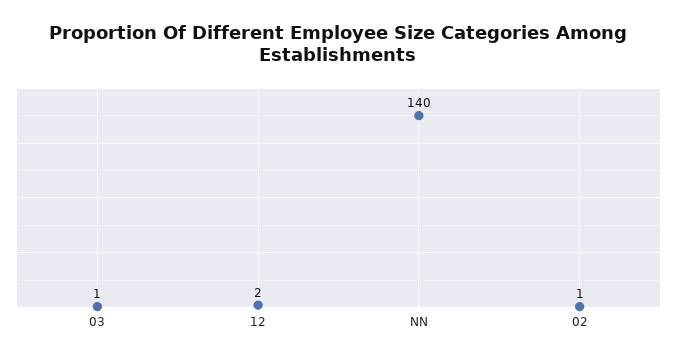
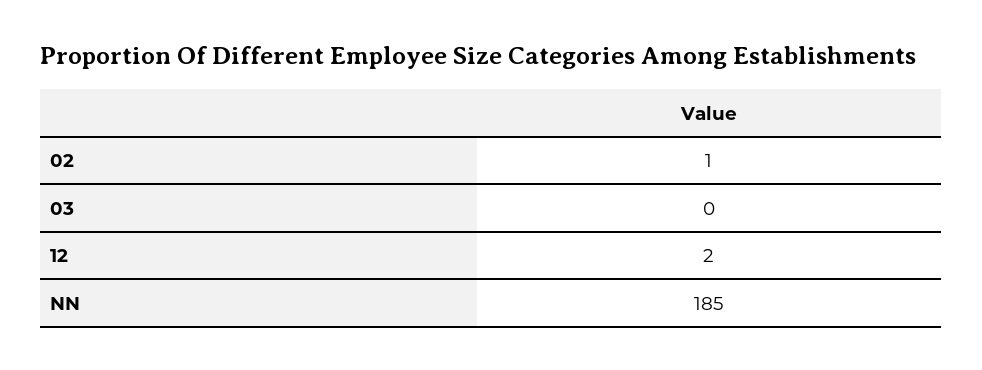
  {
-   "03": 1,
+   "03": 0,
    "12": 2,
-   "NN": 140,
+   "NN": 185,
    "02": 1
  }

